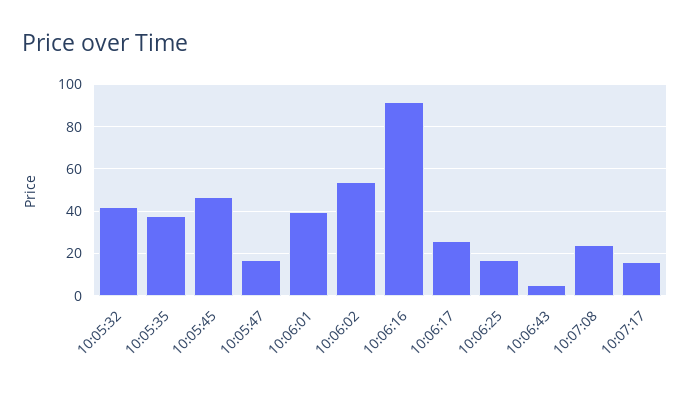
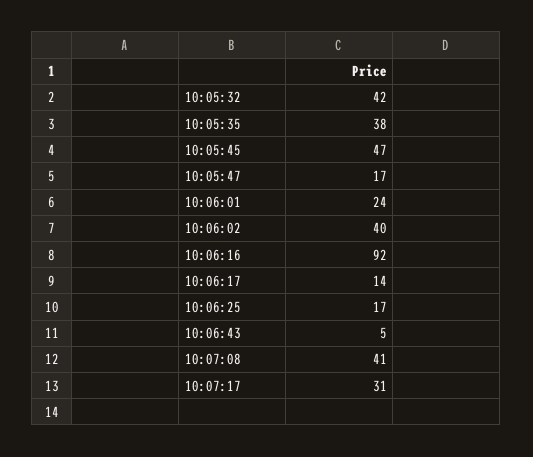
  {
    "10:05:32": 42,
    "10:05:35": 38,
    "10:05:45": 47,
    "10:05:47": 17,
-   "10:06:01": 40,
+   "10:06:01": 24,
-   "10:06:02": 55,
+   "10:06:02": 40,
    "10:06:16": 92,
-   "10:06:17": 25,
+   "10:06:17": 14,
    "10:06:25": 17,
    "10:06:43": 5,
-   "10:07:08": 25,
+   "10:07:08": 41,
-   "10:07:17": 15
+   "10:07:17": 31
  }

